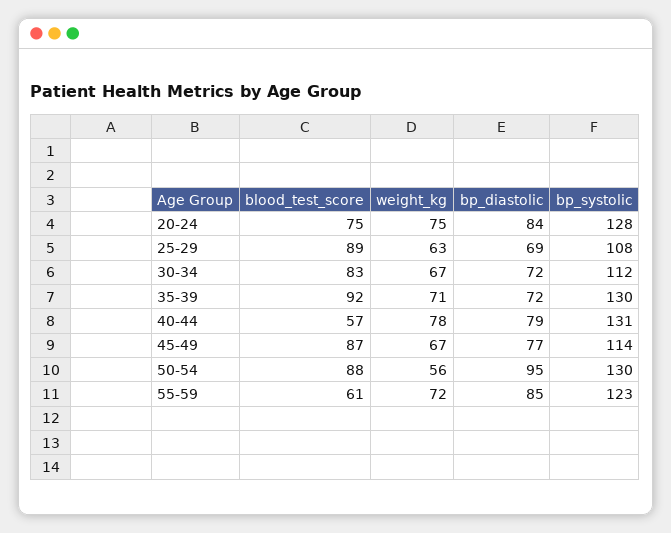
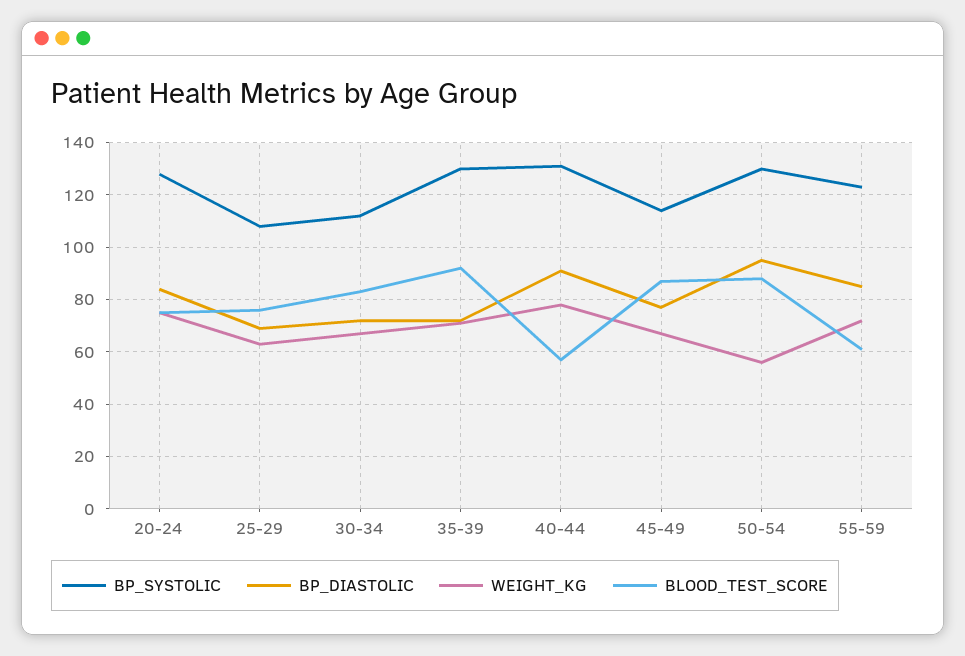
  {
    "blood_test_score": {
      "20-24": 75,
-     "25-29": 89,
+     "25-29": 75,
      "30-34": 83,
      "35-39": 92,
      "40-44": 57,
      "45-49": 87,
      "50-54": 88,
      "55-59": 61
    },
    "weight_kg": {
      "20-24": 75,
      "25-29": 63,
      "30-34": 67,
      "35-39": 71,
      "40-44": 78,
      "45-49": 67,
      "50-54": 56,
      "55-59": 72
    },
    "bp_diastolic": {
      "20-24": 84,
      "25-29": 69,
      "30-34": 72,
      "35-39": 72,
-     "40-44": 79,
+     "40-44": 90,
      "45-49": 77,
      "50-54": 95,
      "55-59": 85
    },
    "bp_systolic": {
      "20-24": 128,
      "25-29": 108,
      "30-34": 112,
      "35-39": 130,
      "40-44": 131,
      "45-49": 114,
      "50-54": 130,
      "55-59": 123
    }
  }

